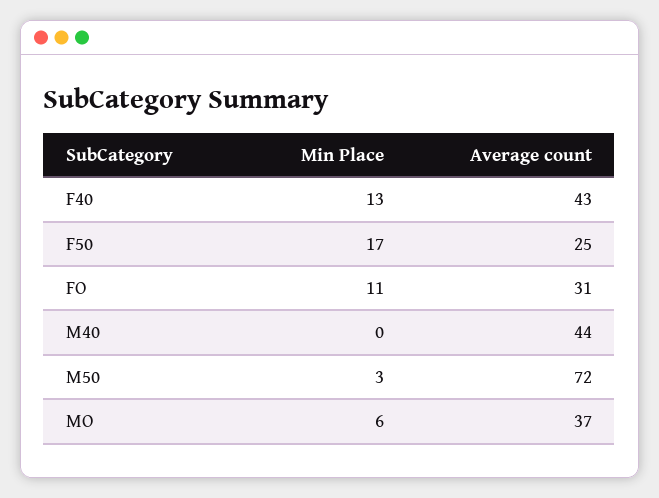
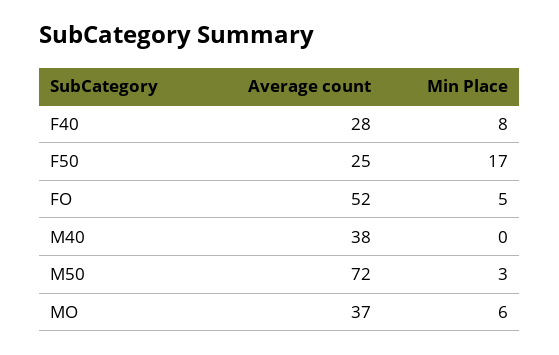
  {
    "Min Place": {
-     "F40": 13,
+     "F40": 8,
      "F50": 17,
-     "FO": 11,
+     "FO": 5,
      "M40": 0,
      "M50": 3,
      "MO": 6
    },
    "Average count": {
-     "F40": 43,
+     "F40": 28,
      "F50": 25,
-     "FO": 31,
+     "FO": 52,
-     "M40": 44,
+     "M40": 38,
      "M50": 72,
      "MO": 37
    }
  }

